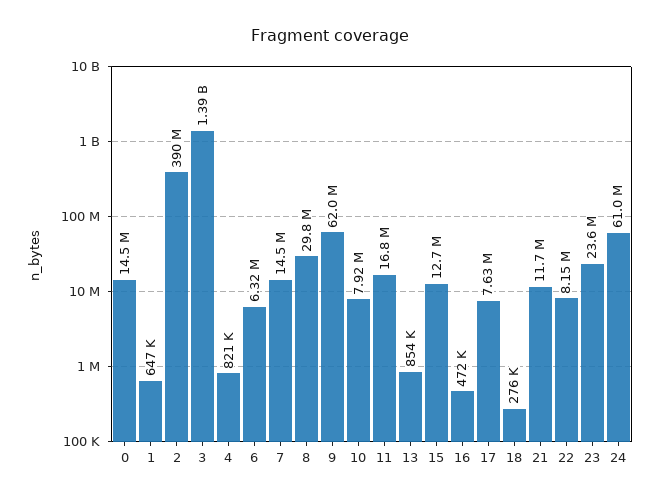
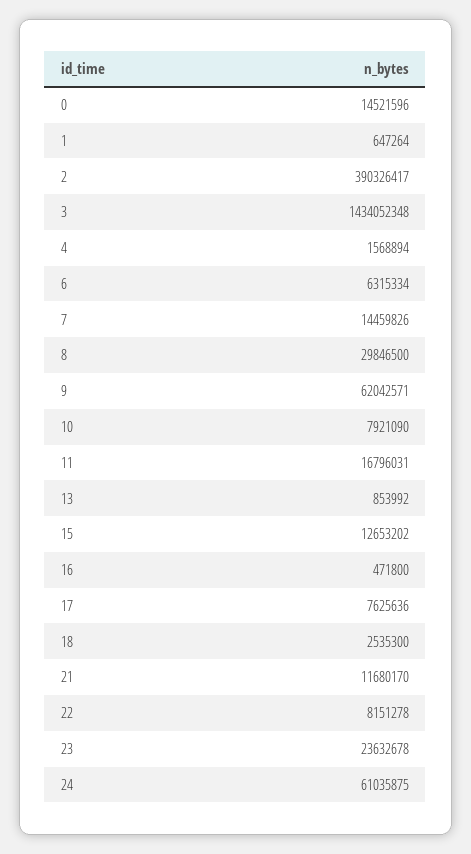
  {
    "0": 14521596,
    "1": 647264,
    "2": 390326417,
-   "3": 1390000000,
+   "3": 1434052348,
-   "4": 821000,
+   "4": 1568894,
    "6": 6315334,
    "7": 14459826,
    "8": 29846500,
    "9": 62042571,
    "10": 7921090,
    "11": 16796031,
    "13": 853992,
    "15": 12653202,
    "16": 471800,
    "17": 7625636,
-   "18": 276000,
+   "18": 2535300,
    "21": 11680170,
    "22": 8151278,
    "23": 23632678,
    "24": 61035875
  }

